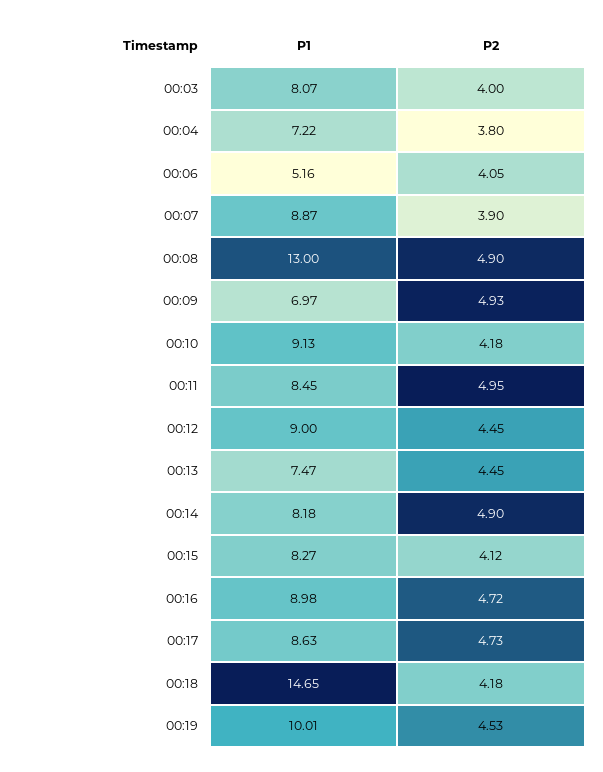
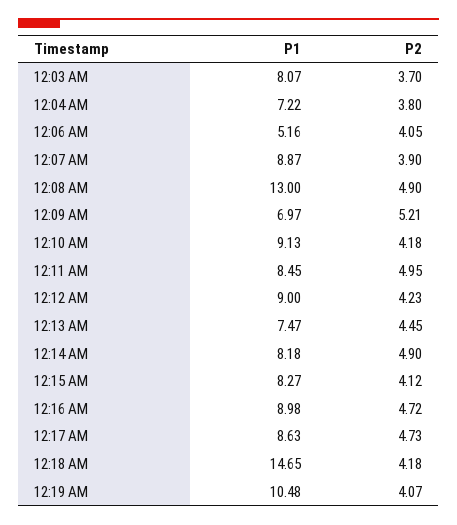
  {
    "P1": {
      "00:03": 8.07,
      "00:04": 7.22,
      "00:06": 5.16,
      "00:07": 8.87,
      "00:08": 13,
      "00:09": 6.97,
      "00:10": 9.13,
      "00:11": 8.45,
      "00:12": 9,
      "00:13": 7.47,
      "00:14": 8.18,
      "00:15": 8.27,
      "00:16": 8.98,
      "00:17": 8.63,
      "00:18": 14.65,
-     "00:19": 10.01
+     "00:19": 10.48
    },
    "P2": {
-     "00:03": 4,
+     "00:03": 3.7,
      "00:04": 3.8,
      "00:06": 4.05,
      "00:07": 3.9,
      "00:08": 4.9,
-     "00:09": 4.93,
+     "00:09": 5.21,
      "00:10": 4.18,
      "00:11": 4.95,
-     "00:12": 4.45,
+     "00:12": 4.23,
      "00:13": 4.45,
      "00:14": 4.9,
      "00:15": 4.12,
      "00:16": 4.72,
      "00:17": 4.73,
      "00:18": 4.18,
-     "00:19": 4.53
+     "00:19": 4.07
    }
  }

